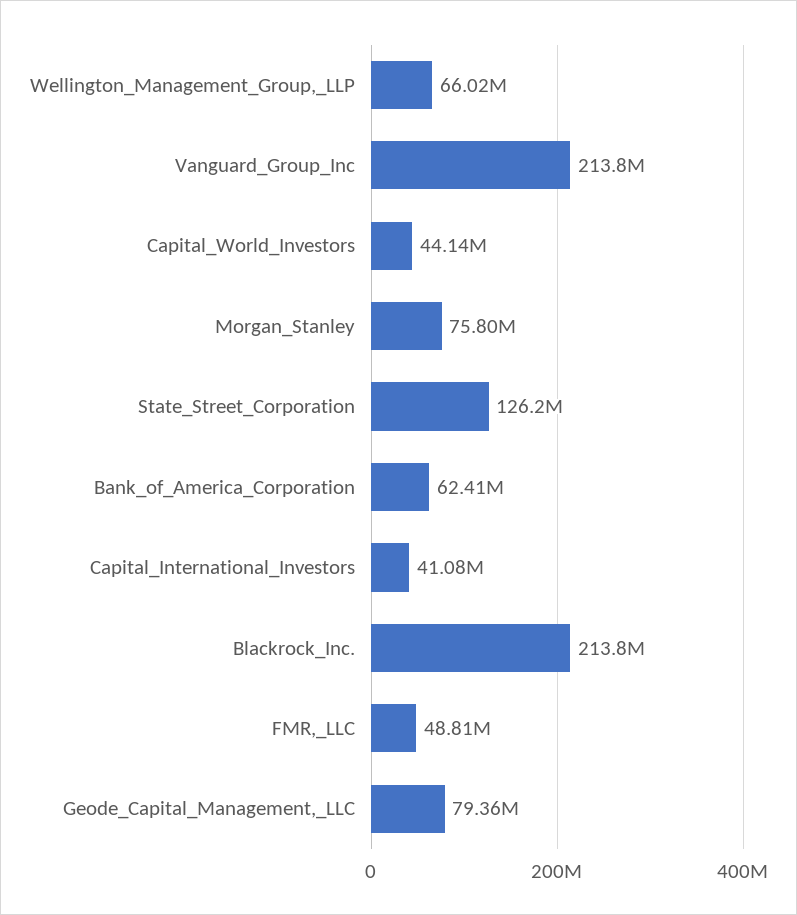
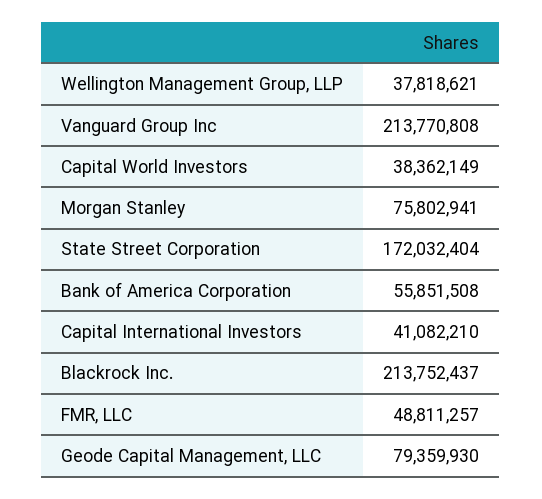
  {
-   "Wellington_Management_Group,_LLP": 66020000,
+   "Wellington_Management_Group,_LLP": 37818621,
    "Vanguard_Group_Inc": 213770808,
-   "Capital_World_Investors": 44140000,
+   "Capital_World_Investors": 38362149,
    "Morgan_Stanley": 75802941,
-   "State_Street_Corporation": 126200000,
+   "State_Street_Corporation": 172032404,
-   "Bank_of_America_Corporation": 62410000,
+   "Bank_of_America_Corporation": 55851508,
    "Capital_International_Investors": 41082210,
    "Blackrock_Inc.": 213752437,
    "FMR,_LLC": 48811257,
    "Geode_Capital_Management,_LLC": 79359930
  }

